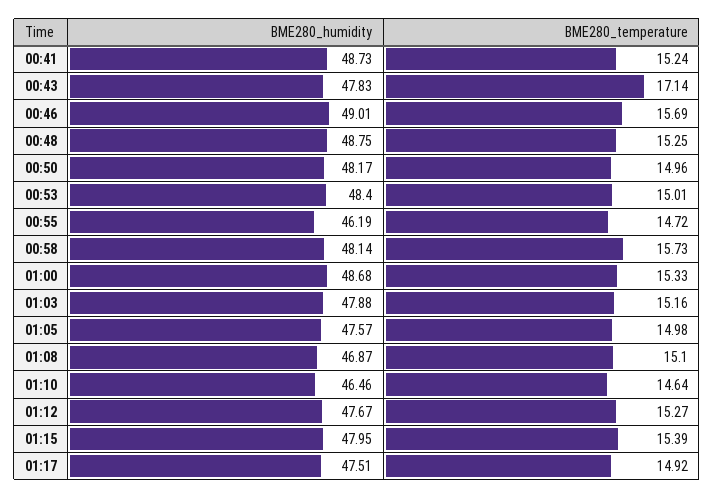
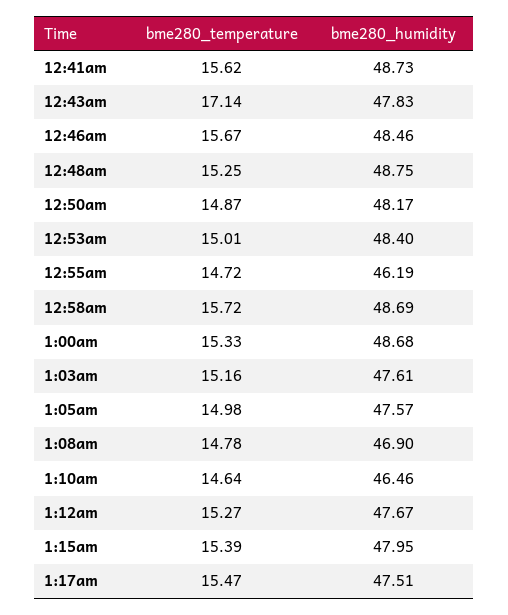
  {
    "BME280_humidity": {
      "00:41": 48.73,
      "00:43": 47.83,
-     "00:46": 49.01,
+     "00:46": 48.46,
      "00:48": 48.75,
      "00:50": 48.17,
      "00:53": 48.4,
      "00:55": 46.19,
-     "00:58": 48.14,
+     "00:58": 48.69,
      "01:00": 48.68,
-     "01:03": 47.88,
+     "01:03": 47.61,
      "01:05": 47.57,
-     "01:08": 46.87,
+     "01:08": 46.9,
      "01:10": 46.46,
      "01:12": 47.67,
      "01:15": 47.95,
      "01:17": 47.51
    },
    "BME280_temperature": {
-     "00:41": 15.24,
+     "00:41": 15.62,
      "00:43": 17.14,
-     "00:46": 15.69,
+     "00:46": 15.67,
      "00:48": 15.25,
-     "00:50": 14.96,
+     "00:50": 14.87,
      "00:53": 15.01,
      "00:55": 14.72,
-     "00:58": 15.73,
+     "00:58": 15.72,
      "01:00": 15.33,
      "01:03": 15.16,
      "01:05": 14.98,
-     "01:08": 15.1,
+     "01:08": 14.78,
      "01:10": 14.64,
      "01:12": 15.27,
      "01:15": 15.39,
-     "01:17": 14.92
+     "01:17": 15.47
    }
  }

